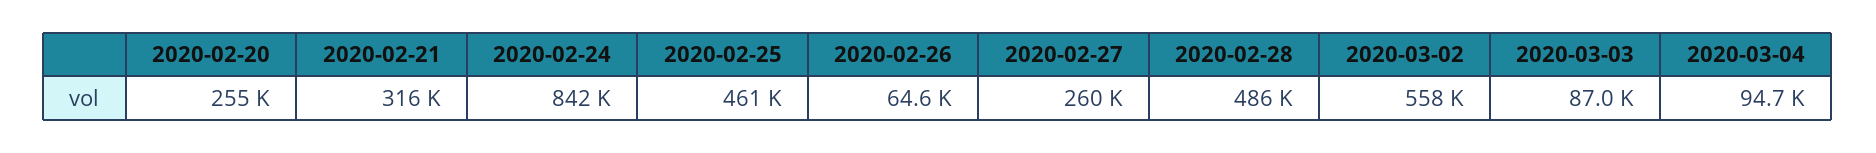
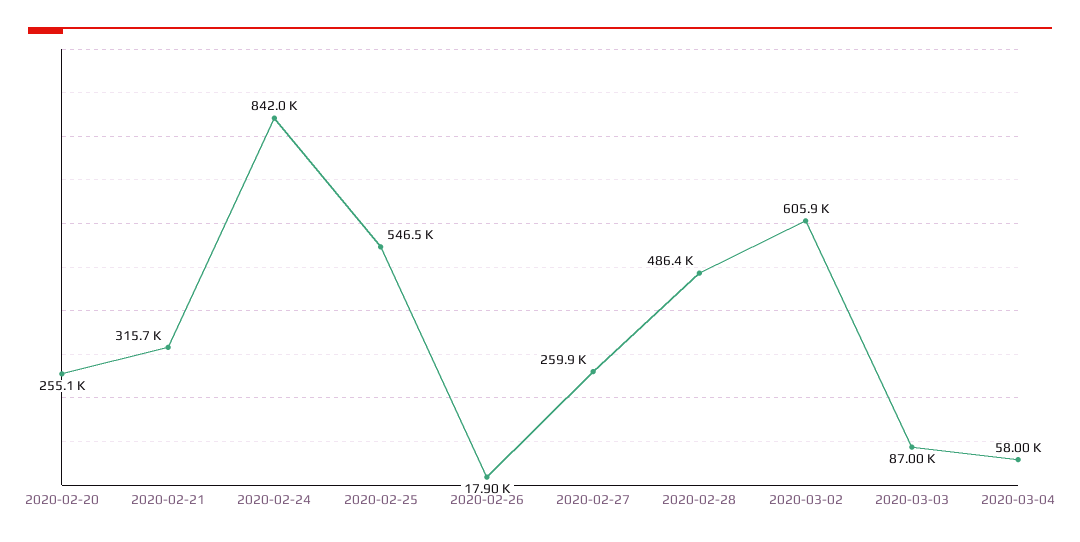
  {
    "2020-02-20": 255100,
    "2020-02-21": 315700,
    "2020-02-24": 842000,
-   "2020-02-25": 461000,
+   "2020-02-25": 546500,
-   "2020-02-26": 64600,
+   "2020-02-26": 17900,
    "2020-02-27": 259900,
    "2020-02-28": 486400,
-   "2020-03-02": 558000,
+   "2020-03-02": 605900,
    "2020-03-03": 87000,
-   "2020-03-04": 94700
+   "2020-03-04": 58000
  }

